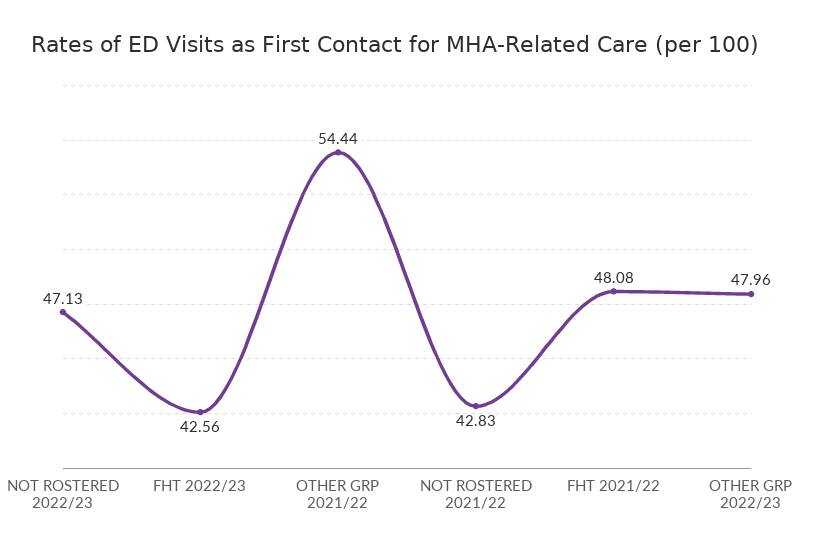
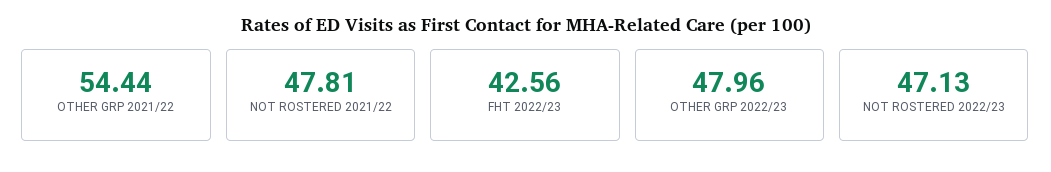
  {
    "NOT ROSTERED 2022/23": 47.13,
    "FHT 2022/23": 42.56,
    "OTHER GRP 2021/22": 54.44,
-   "NOT ROSTERED 2021/22": 42.83,
+   "NOT ROSTERED 2021/22": 47.81,
-   "FHT 2021/22": 48.08,
    "OTHER GRP 2022/23": 47.96
  }

